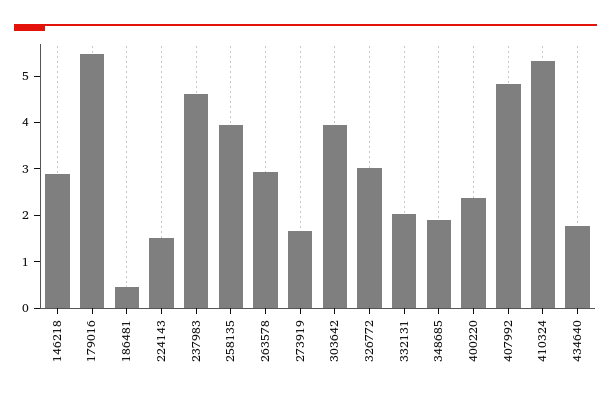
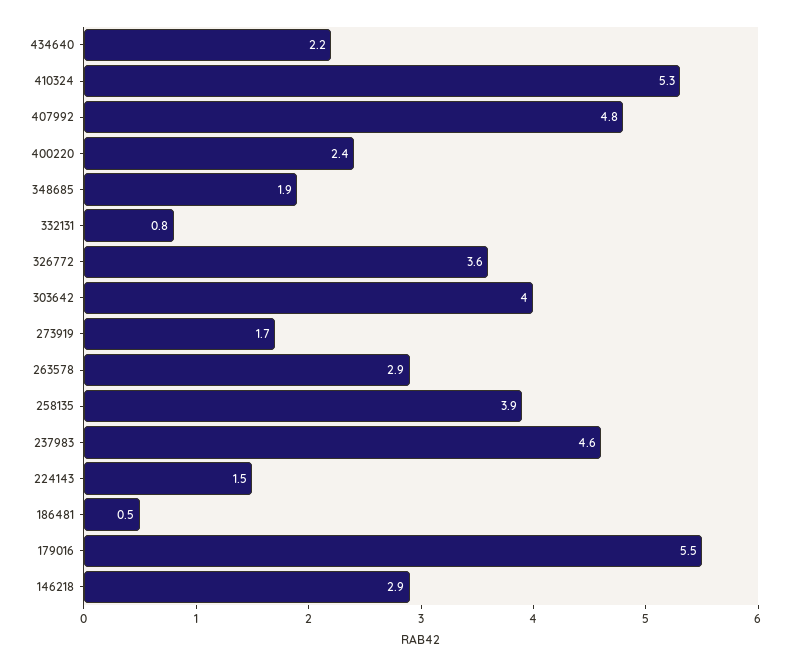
  {
    "146218": 2.9,
    "179016": 5.5,
    "186481": 0.5,
    "224143": 1.5,
    "237983": 4.6,
    "258135": 3.9,
    "263578": 2.9,
    "273919": 1.7,
    "303642": 4,
-   "326772": 3,
+   "326772": 3.6,
-   "332131": 2,
+   "332131": 0.8,
    "348685": 1.9,
    "400220": 2.4,
    "407992": 4.8,
    "410324": 5.3,
-   "434640": 1.8
+   "434640": 2.2
  }

